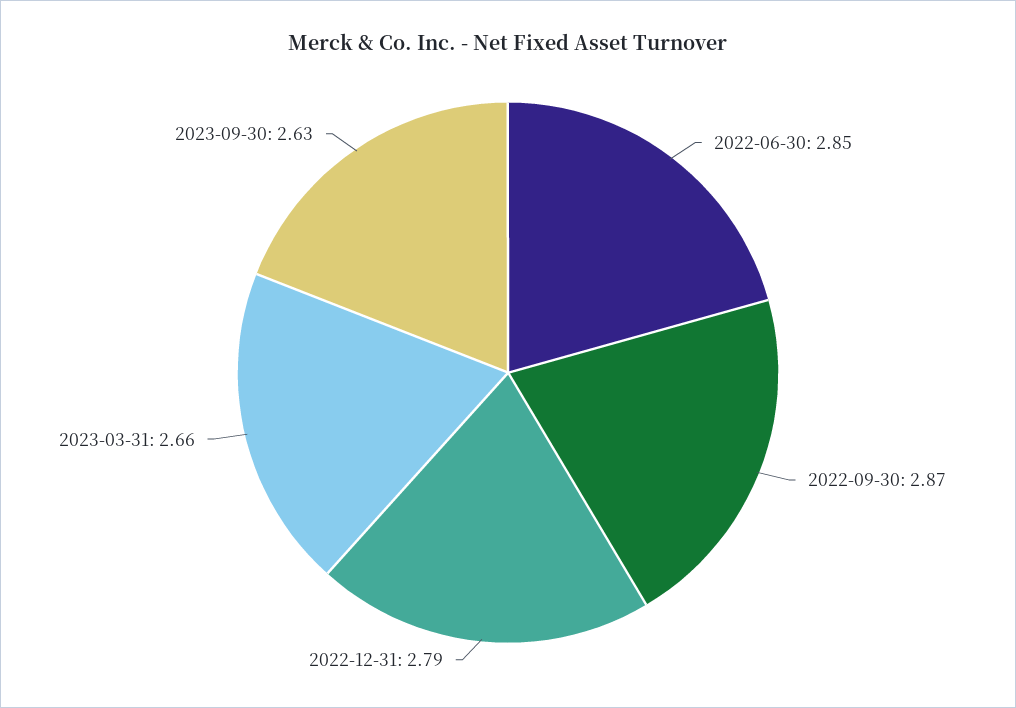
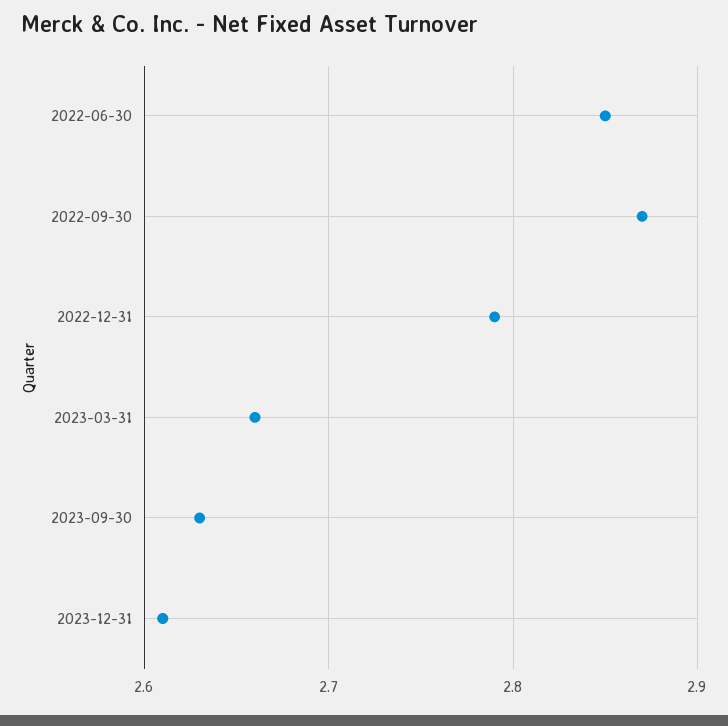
  {
    "2022-06-30": 2.85,
    "2022-09-30": 2.87,
    "2022-12-31": 2.79,
    "2023-03-31": 2.66,
-   "2023-09-30": 2.63
+   "2023-09-30": 2.63,
+   "2023-12-31": 2.61
  }

